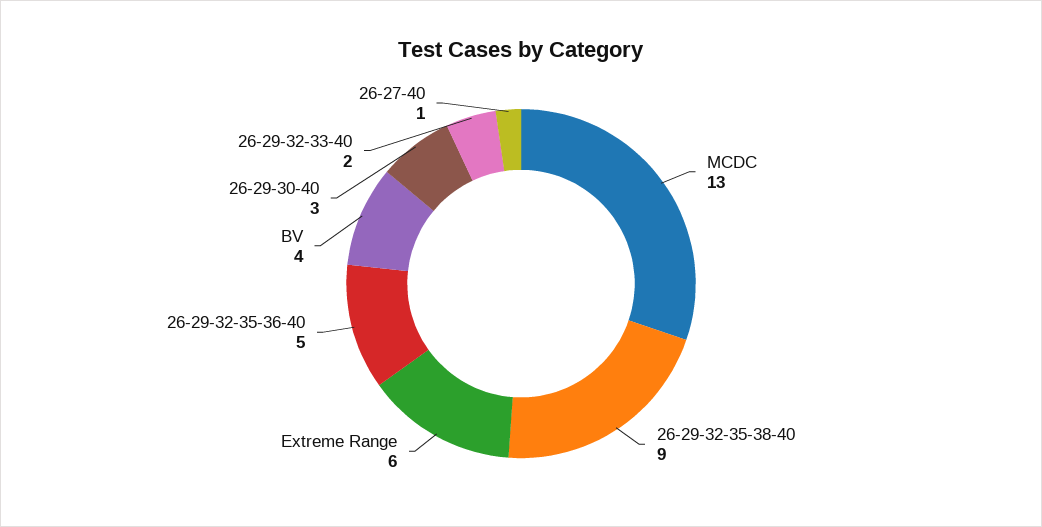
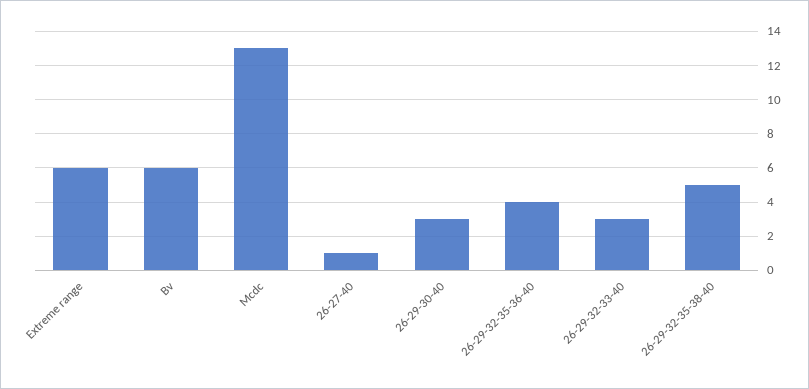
  {
    "MCDC": 13,
-   "26-29-32-35-38-40": 9,
+   "26-29-32-35-38-40": 5,
    "Extreme Range": 6,
-   "26-29-32-35-36-40": 5,
+   "26-29-32-35-36-40": 4,
-   "BV": 4,
+   "BV": 6,
    "26-29-30-40": 3,
-   "26-29-32-33-40": 2,
+   "26-29-32-33-40": 3,
    "26-27-40": 1
  }

